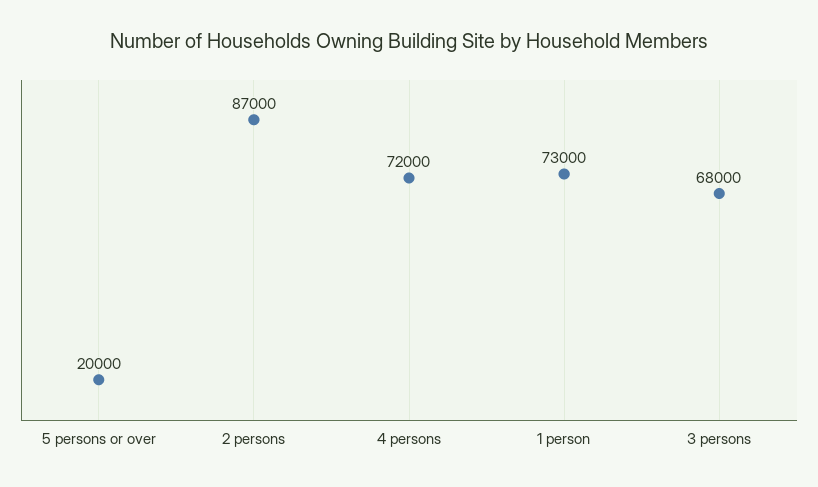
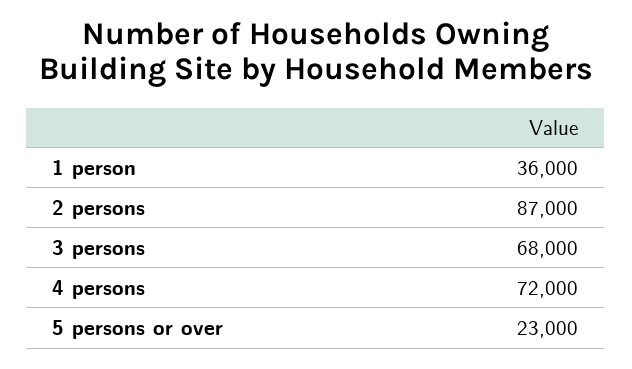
  {
-   "5 persons or over": 20000,
+   "5 persons or over": 23000,
    "2 persons": 87000,
    "4 persons": 72000,
-   "1 person": 73000,
+   "1 person": 36000,
    "3 persons": 68000
  }

